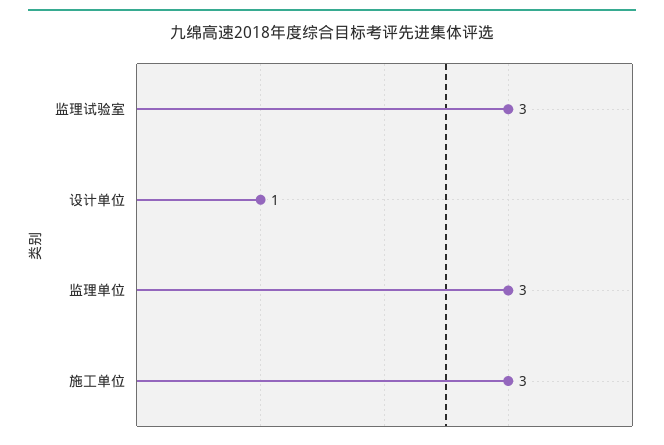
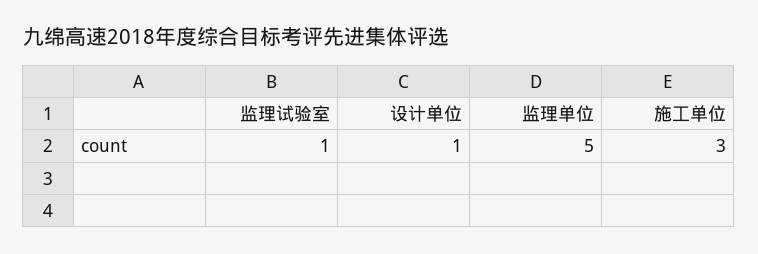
  {
-   "监理试验室": 3,
+   "监理试验室": 1,
    "设计单位": 1,
-   "监理单位": 3,
+   "监理单位": 5,
    "施工单位": 3
  }

